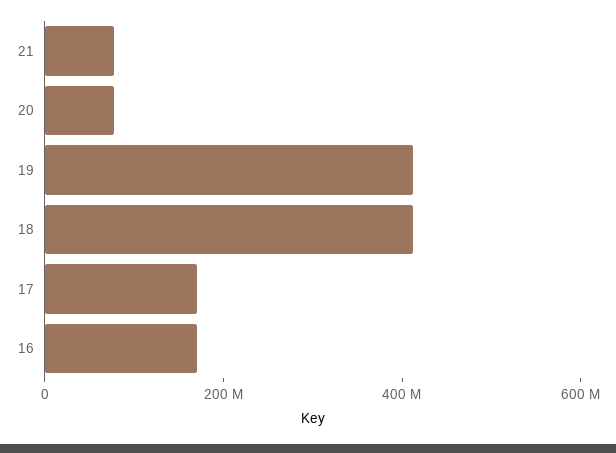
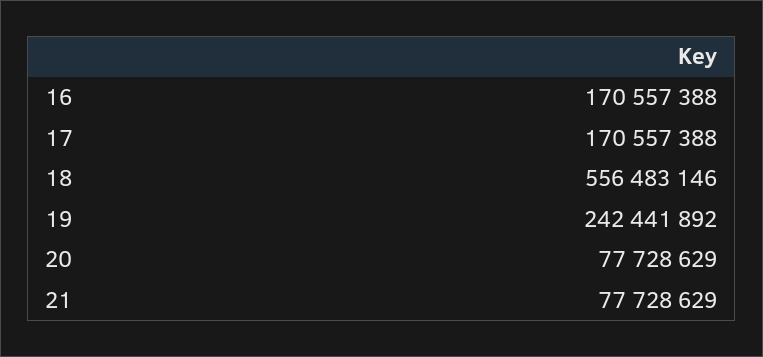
  {
    "21": 77728629,
    "20": 77728629,
-   "19": 400000000,
+   "19": 242441892,
-   "18": 400000000,
+   "18": 556483146,
    "17": 170557388,
    "16": 170557388
  }

